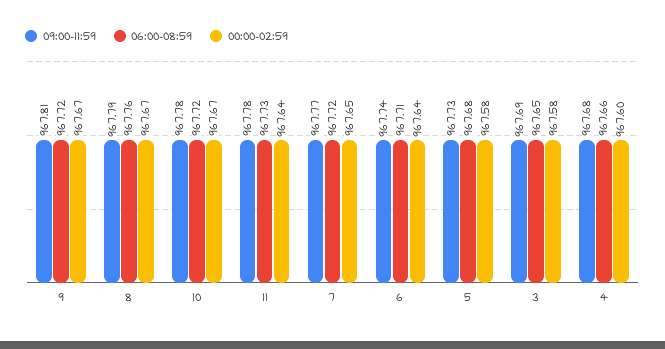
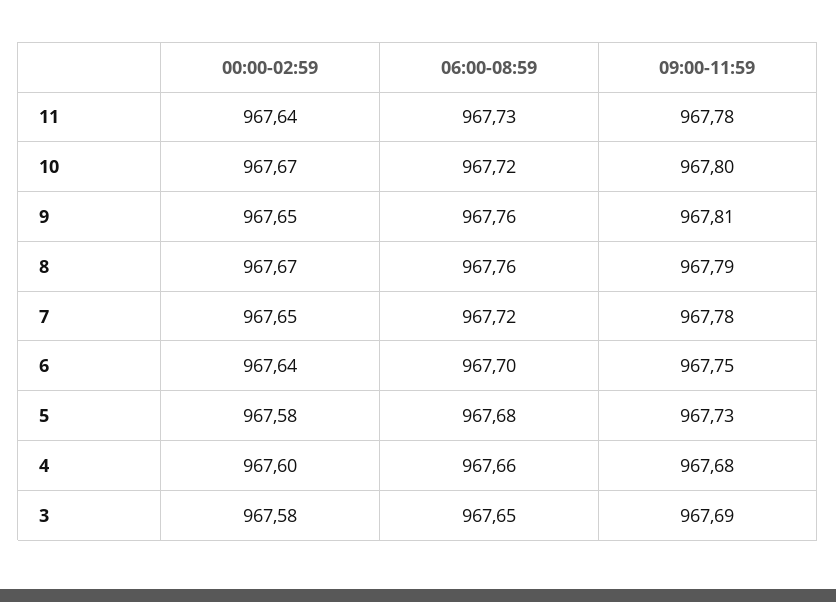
  {
    "09:00-11:59": {
      "9": 967.81,
      "8": 967.79,
-     "10": 967.78,
+     "10": 967.8,
      "11": 967.78,
-     "7": 967.77,
+     "7": 967.78,
-     "6": 967.74,
+     "6": 967.75,
      "5": 967.73,
      "3": 967.69,
      "4": 967.68
    },
    "06:00-08:59": {
-     "9": 967.72,
+     "9": 967.76,
      "8": 967.76,
      "10": 967.72,
      "11": 967.73,
      "7": 967.72,
-     "6": 967.71,
+     "6": 967.7,
      "5": 967.68,
      "3": 967.65,
      "4": 967.66
    },
    "00:00-02:59": {
-     "9": 967.67,
+     "9": 967.65,
      "8": 967.67,
      "10": 967.67,
      "11": 967.64,
      "7": 967.65,
      "6": 967.64,
      "5": 967.58,
      "3": 967.58,
      "4": 967.6
    }
  }

